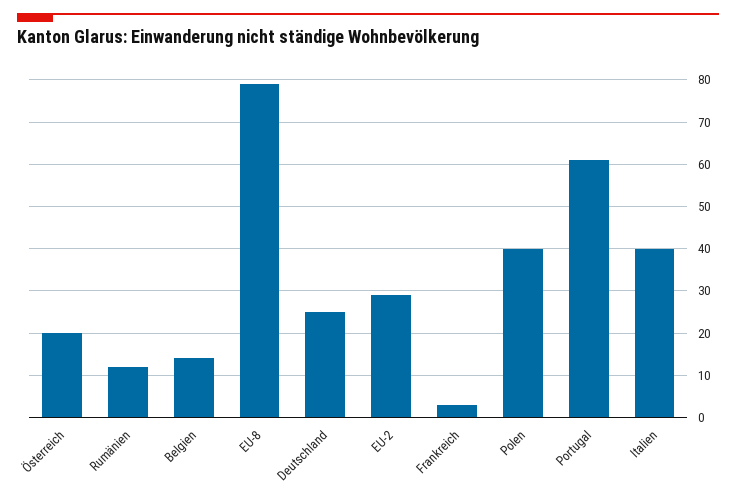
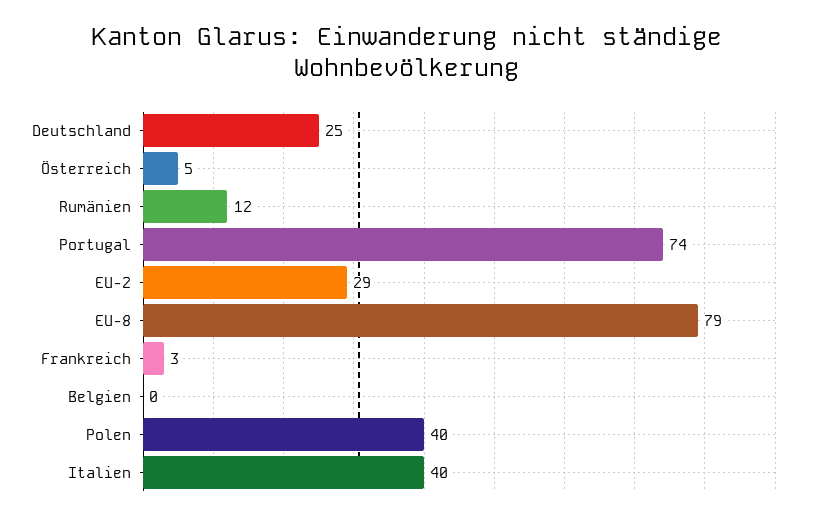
  {
-   "Österreich": 20,
+   "Österreich": 5,
    "Rumänien": 12,
-   "Belgien": 15,
+   "Belgien": 0,
    "EU-8": 79,
    "Deutschland": 25,
    "EU-2": 29,
    "Frankreich": 3,
    "Polen": 40,
-   "Portugal": 60,
+   "Portugal": 74,
    "Italien": 40
  }

